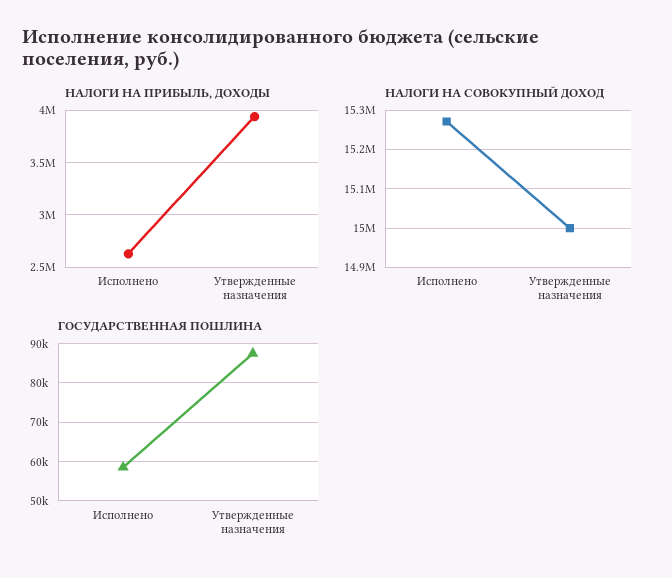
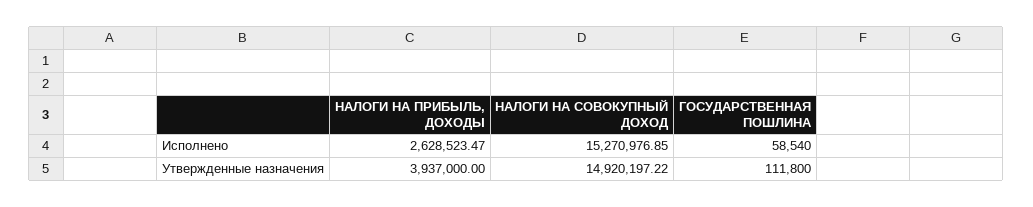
  {
    "НАЛОГИ НА ПРИБЫЛЬ, ДОХОДЫ": {
      "Исполнено": 2628523.47,
      "Утвержденные назначения": 3937000
    },
    "НАЛОГИ НА СОВОКУПНЫЙ ДОХОД": {
      "Исполнено": 15270976.85,
-     "Утвержденные назначения": 15000000
+     "Утвержденные назначения": 14920197.22
    },
    "ГОСУДАРСТВЕННАЯ ПОШЛИНА": {
      "Исполнено": 58540,
-     "Утвержденные назначения": 88000
+     "Утвержденные назначения": 111800
    }
  }

